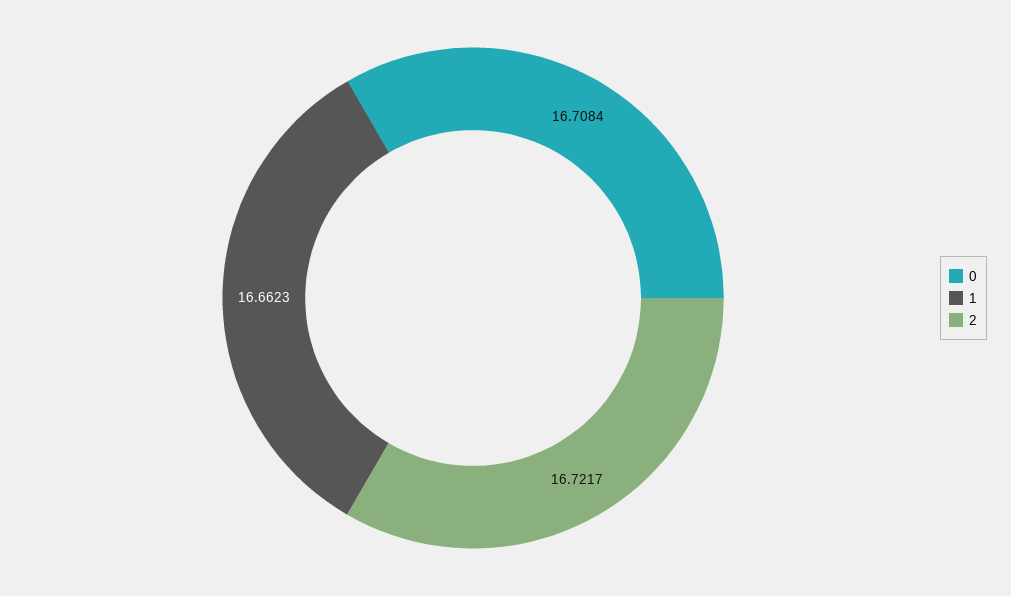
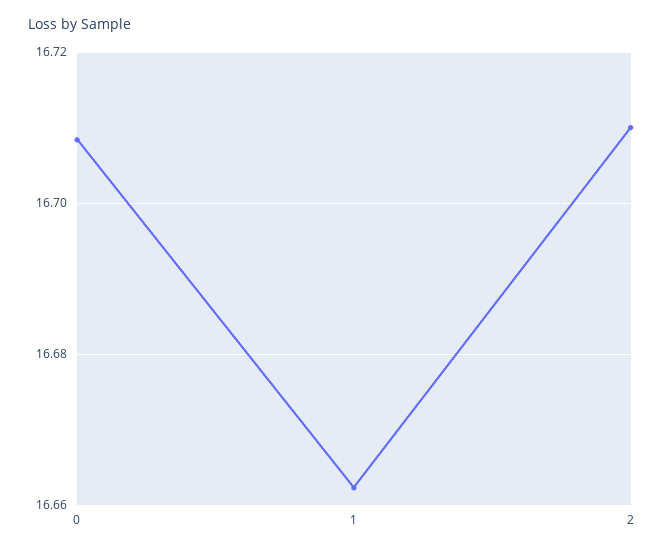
  {
    "0": 16.7084,
    "1": 16.6623,
-   "2": 16.7217
+   "2": 16.71
  }

